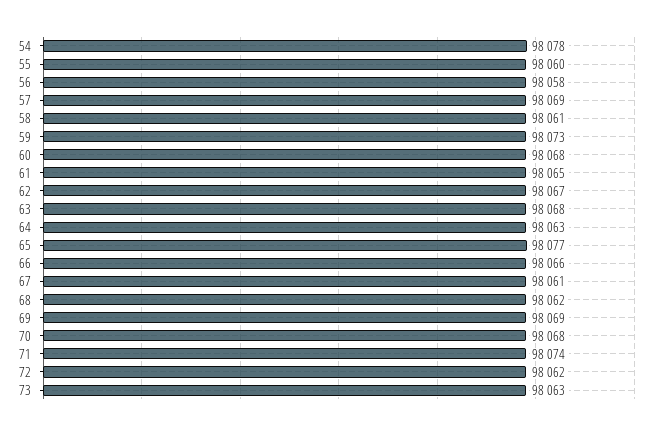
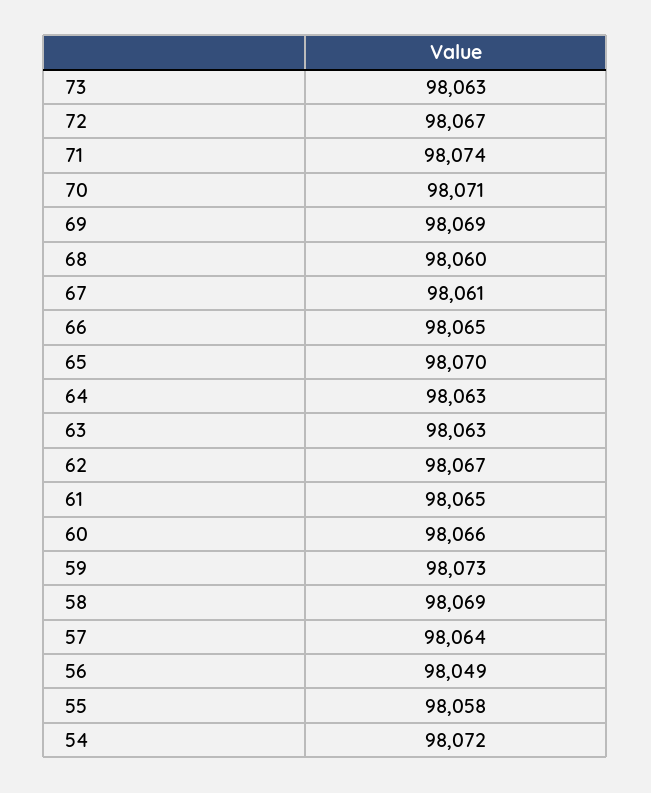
  {
-   "54": 98078,
+   "54": 98072,
-   "55": 98060,
+   "55": 98058,
-   "56": 98058,
+   "56": 98049,
-   "57": 98069,
+   "57": 98064,
-   "58": 98061,
+   "58": 98069,
    "59": 98073,
-   "60": 98068,
+   "60": 98066,
    "61": 98065,
    "62": 98067,
-   "63": 98068,
+   "63": 98063,
    "64": 98063,
-   "65": 98077,
+   "65": 98070,
-   "66": 98066,
+   "66": 98065,
    "67": 98061,
-   "68": 98062,
+   "68": 98060,
    "69": 98069,
-   "70": 98068,
+   "70": 98071,
    "71": 98074,
-   "72": 98062,
+   "72": 98067,
    "73": 98063
  }

